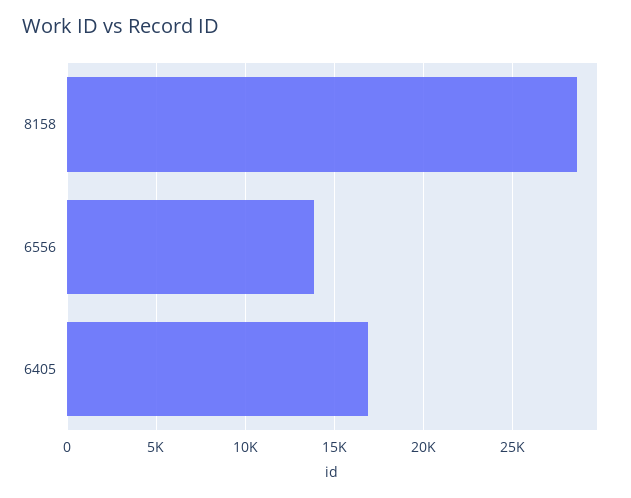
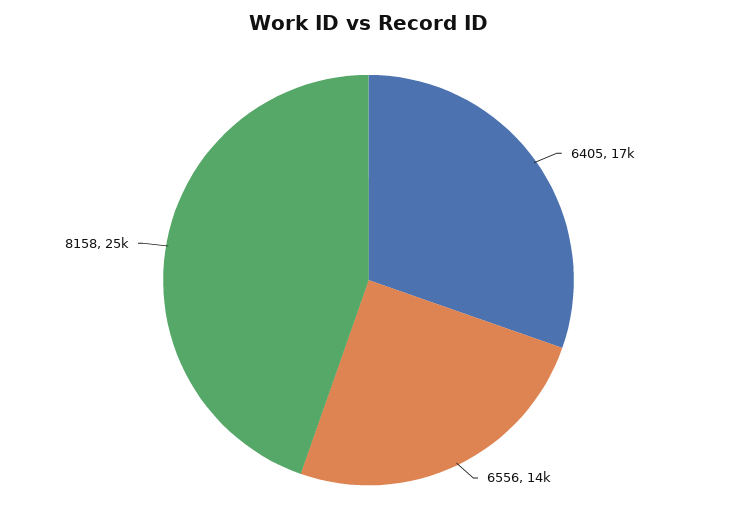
  {
-   "8158": 28500,
+   "8158": 25000,
    "6556": 14000,
    "6405": 17000
  }

